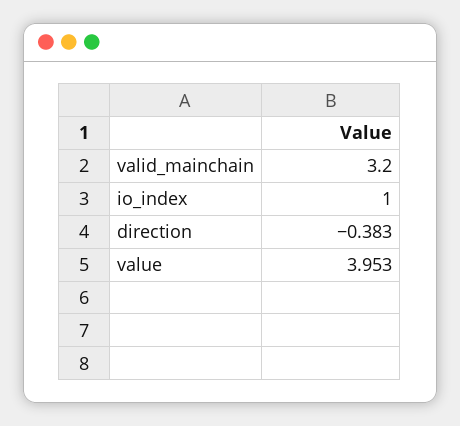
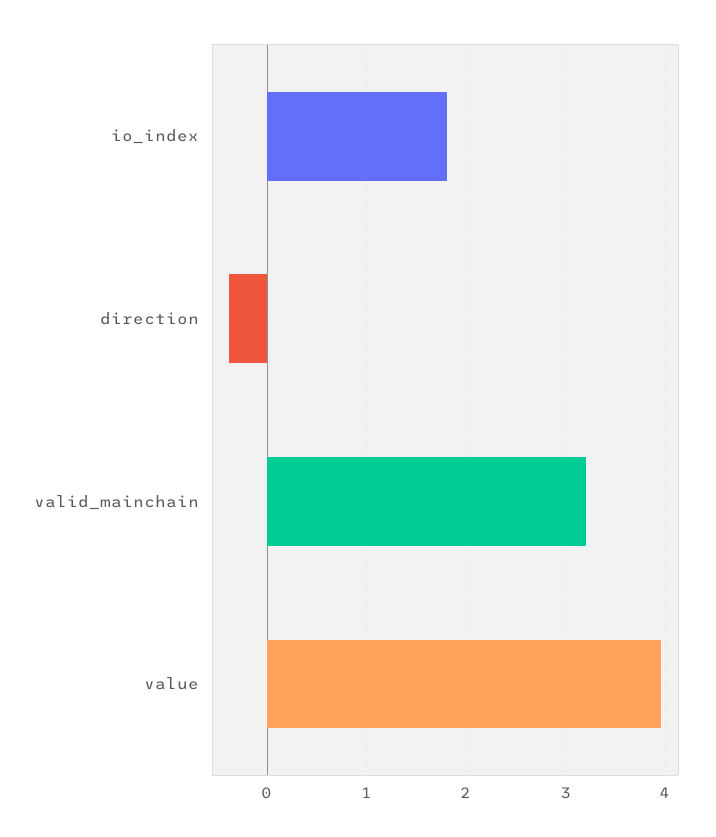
  {
    "valid_mainchain": 3.2,
-   "io_index": 1,
+   "io_index": 1.8,
    "direction": -0.383,
    "value": 3.953
  }

